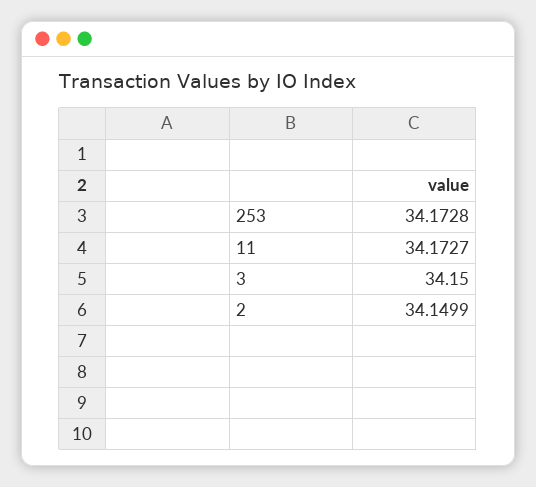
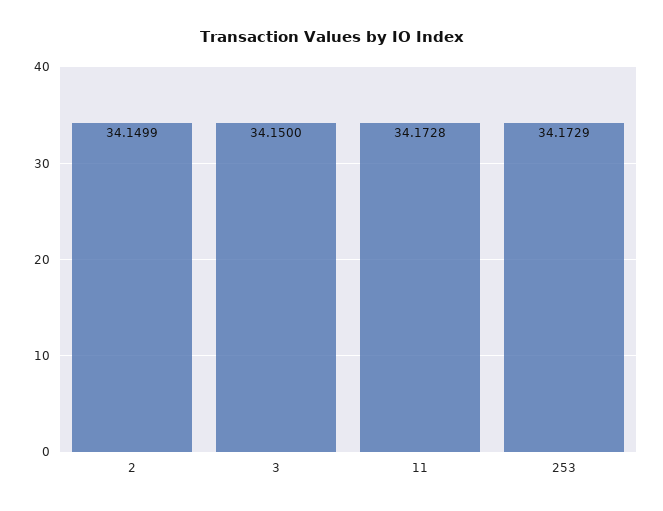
  {
-   "253": 34.1728,
+   "253": 34.1729,
-   "11": 34.1727,
+   "11": 34.1728,
    "3": 34.15,
    "2": 34.1499
  }

